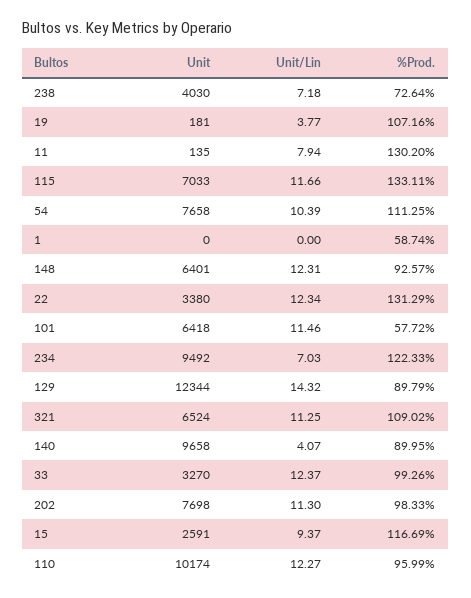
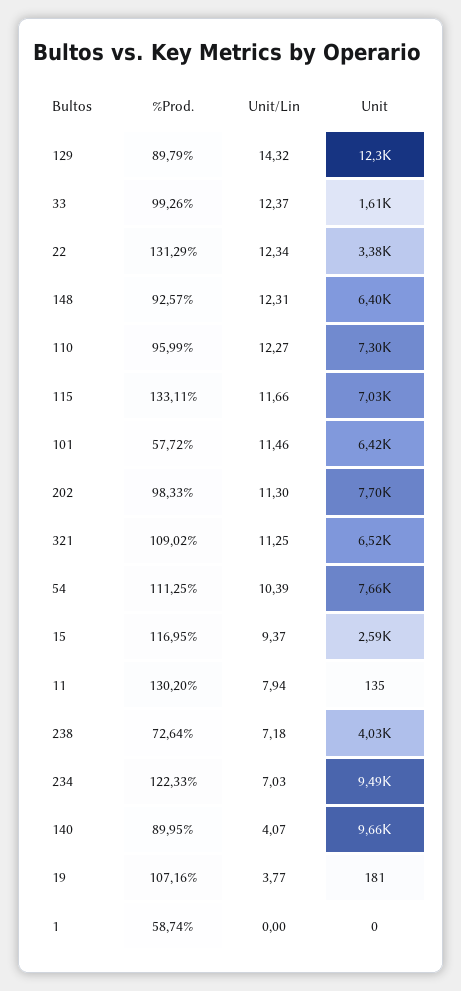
  {
    "Unit": {
      "238": 4030,
      "19": 181,
      "11": 135,
      "115": 7033,
      "54": 7658,
      "1": 0,
      "148": 6401,
      "22": 3380,
      "101": 6418,
      "234": 9492,
      "129": 12344,
      "321": 6524,
      "140": 9658,
-     "33": 3270,
+     "33": 1610,
      "202": 7698,
      "15": 2591,
-     "110": 10174
+     "110": 7300
    },
    "Unit/Lin": {
      "238": 7.18,
      "19": 3.77,
      "11": 7.94,
      "115": 11.66,
      "54": 10.39,
      "1": 0,
      "148": 12.31,
      "22": 12.34,
      "101": 11.46,
      "234": 7.03,
      "129": 14.32,
      "321": 11.25,
      "140": 4.07,
      "33": 12.37,
      "202": 11.3,
      "15": 9.37,
      "110": 12.27
    },
    "%Prod.": {
      "238": 72.64,
      "19": 107.16,
      "11": 130.2,
      "115": 133.11,
      "54": 111.25,
      "1": 58.74,
      "148": 92.57,
      "22": 131.29,
      "101": 57.72,
      "234": 122.33,
      "129": 89.79,
      "321": 109.02,
      "140": 89.95,
      "33": 99.26,
      "202": 98.33,
-     "15": 116.69,
+     "15": 116.95,
      "110": 95.99
    }
  }

